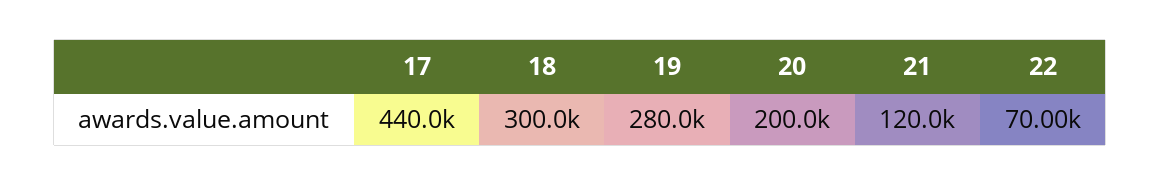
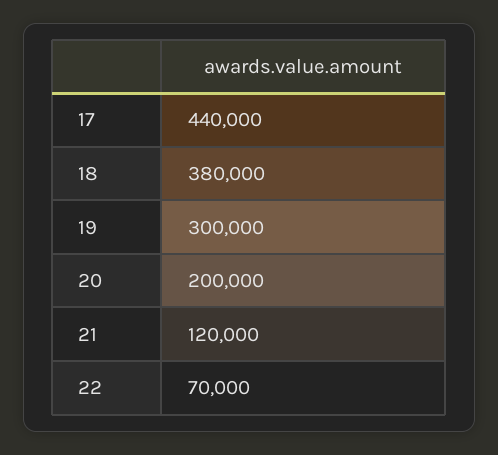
  {
    "17": 440000,
-   "18": 300000,
+   "18": 380000,
-   "19": 280000,
+   "19": 300000,
    "20": 200000,
    "21": 120000,
    "22": 70000
  }

